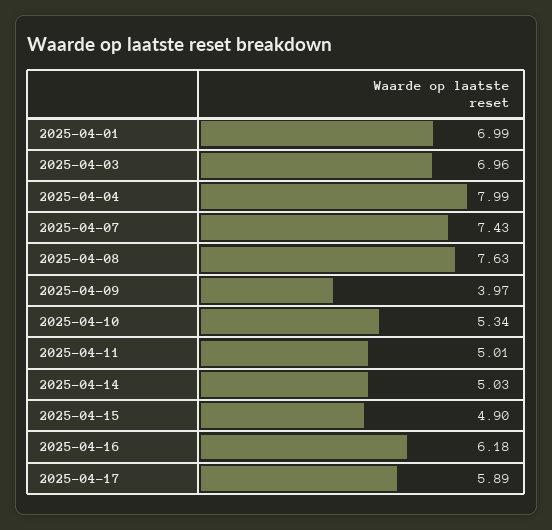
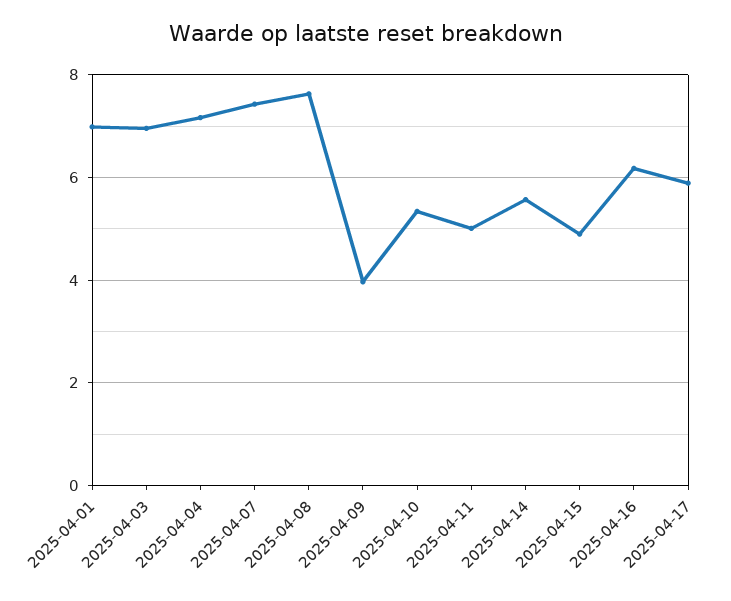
  {
    "2025-04-01": 6.99,
    "2025-04-03": 6.96,
-   "2025-04-04": 7.99,
+   "2025-04-04": 7.2,
    "2025-04-07": 7.43,
    "2025-04-08": 7.63,
    "2025-04-09": 3.97,
    "2025-04-10": 5.34,
    "2025-04-11": 5.01,
-   "2025-04-14": 5.03,
+   "2025-04-14": 5.6,
    "2025-04-15": 4.9,
    "2025-04-16": 6.18,
    "2025-04-17": 5.89
  }

